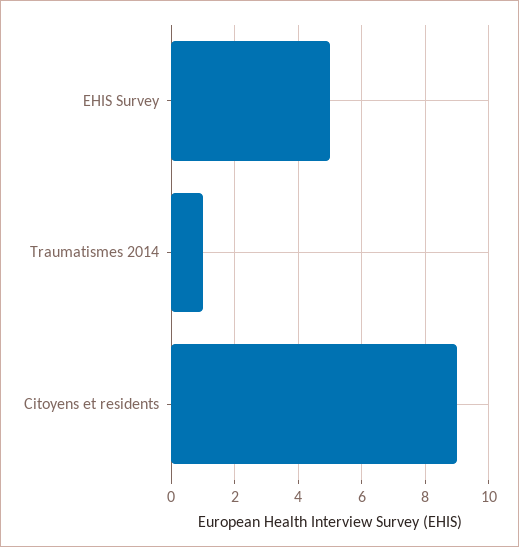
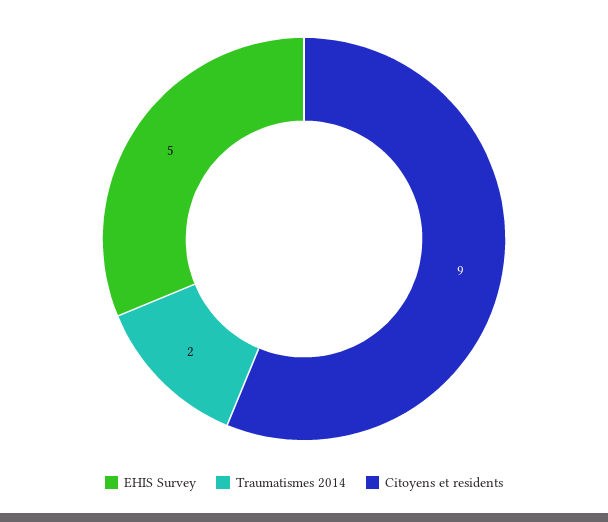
  {
    "EHIS Survey": 5,
-   "Traumatismes 2014": 1,
+   "Traumatismes 2014": 2,
    "Citoyens et residents": 9
  }

